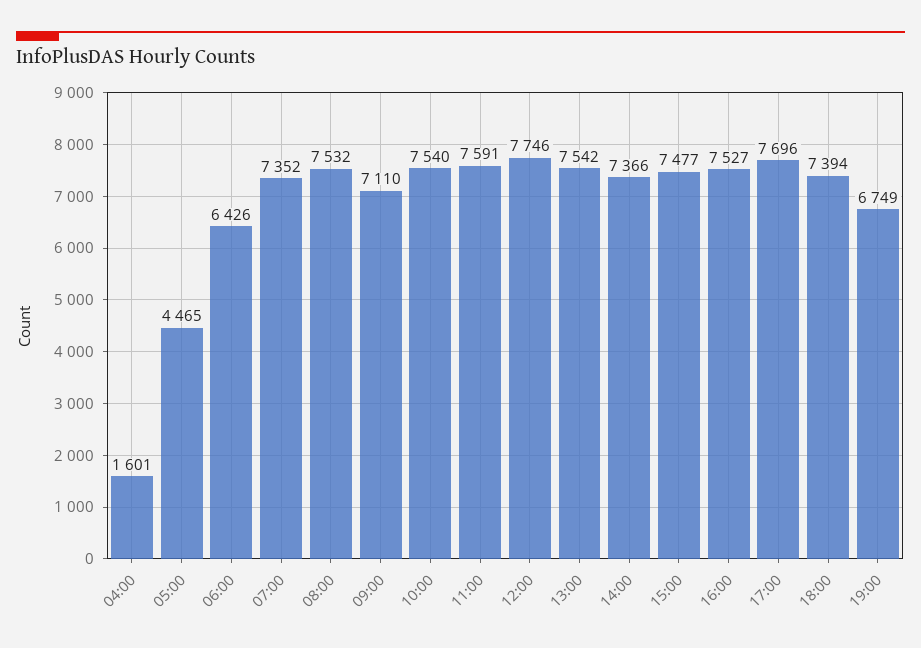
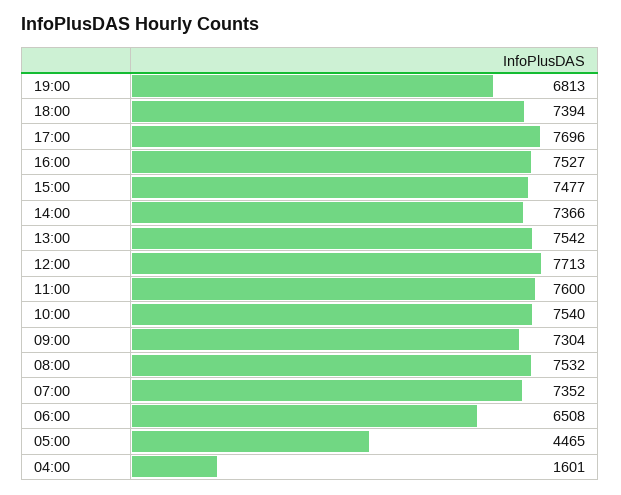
  {
    "04:00": 1601,
    "05:00": 4465,
-   "06:00": 6426,
+   "06:00": 6508,
    "07:00": 7352,
    "08:00": 7532,
-   "09:00": 7110,
+   "09:00": 7304,
    "10:00": 7540,
-   "11:00": 7591,
+   "11:00": 7600,
-   "12:00": 7746,
+   "12:00": 7713,
    "13:00": 7542,
    "14:00": 7366,
    "15:00": 7477,
    "16:00": 7527,
    "17:00": 7696,
    "18:00": 7394,
-   "19:00": 6749
+   "19:00": 6813
  }

